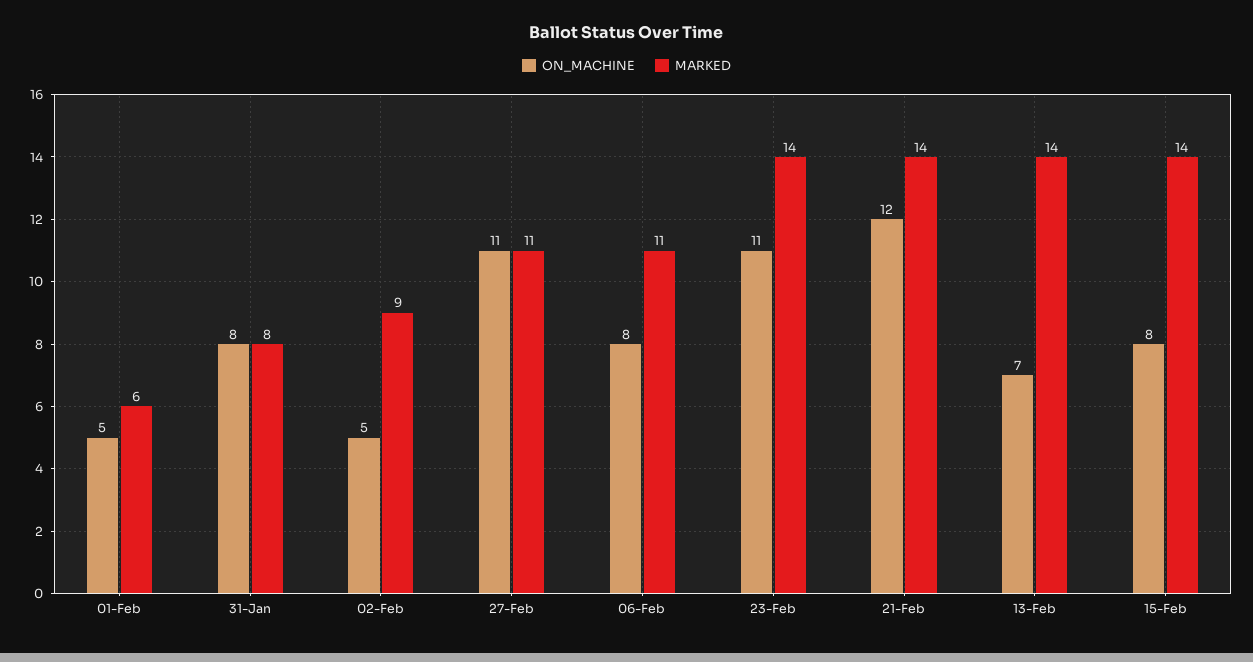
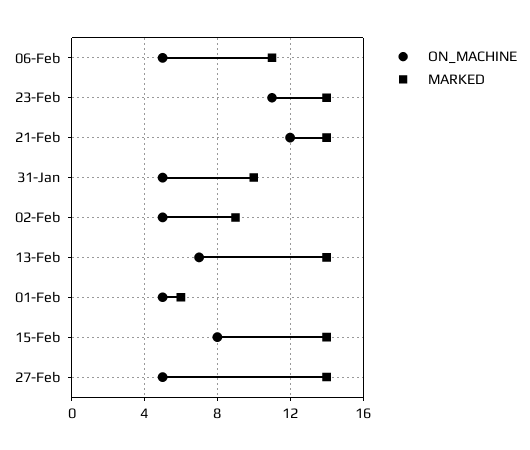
  {
    "ON_MACHINE": {
      "01-Feb": 5,
-     "31-Jan": 8,
+     "31-Jan": 5,
      "02-Feb": 5,
-     "27-Feb": 11,
+     "27-Feb": 5,
-     "06-Feb": 8,
+     "06-Feb": 5,
      "23-Feb": 11,
      "21-Feb": 12,
      "13-Feb": 7,
      "15-Feb": 8
    },
    "MARKED": {
      "01-Feb": 6,
-     "31-Jan": 8,
+     "31-Jan": 10,
      "02-Feb": 9,
-     "27-Feb": 11,
+     "27-Feb": 14,
      "06-Feb": 11,
      "23-Feb": 14,
      "21-Feb": 14,
      "13-Feb": 14,
      "15-Feb": 14
    }
  }

